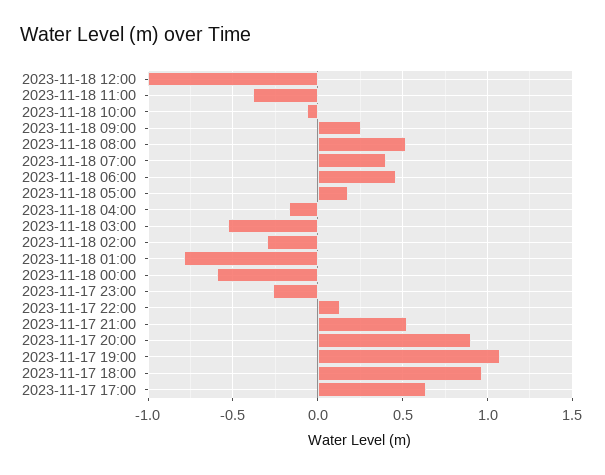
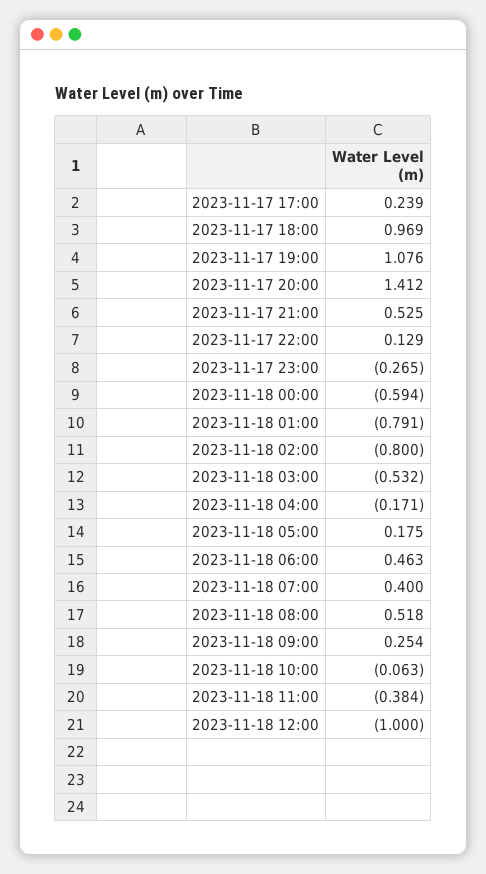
  {
    "2023-11-18 12:00": -1,
    "2023-11-18 11:00": -0.384,
    "2023-11-18 10:00": -0.063,
    "2023-11-18 09:00": 0.254,
    "2023-11-18 08:00": 0.518,
    "2023-11-18 07:00": 0.4,
    "2023-11-18 06:00": 0.463,
    "2023-11-18 05:00": 0.175,
    "2023-11-18 04:00": -0.171,
    "2023-11-18 03:00": -0.532,
-   "2023-11-18 02:00": -0.3,
+   "2023-11-18 02:00": -0.8,
    "2023-11-18 01:00": -0.791,
    "2023-11-18 00:00": -0.594,
    "2023-11-17 23:00": -0.265,
    "2023-11-17 22:00": 0.129,
    "2023-11-17 21:00": 0.525,
-   "2023-11-17 20:00": 0.9,
+   "2023-11-17 20:00": 1.412,
    "2023-11-17 19:00": 1.076,
    "2023-11-17 18:00": 0.969,
-   "2023-11-17 17:00": 0.65
+   "2023-11-17 17:00": 0.239
  }

